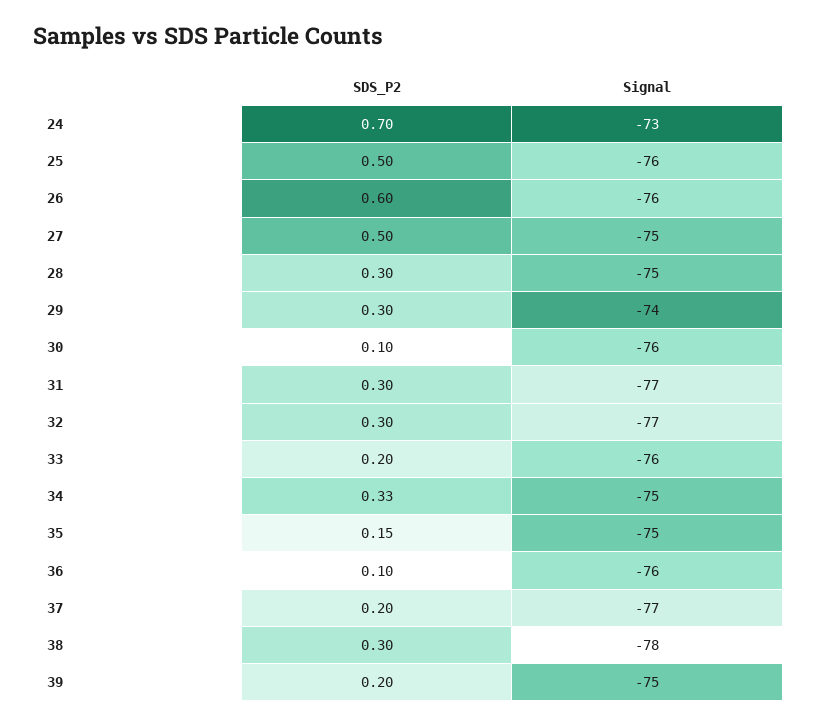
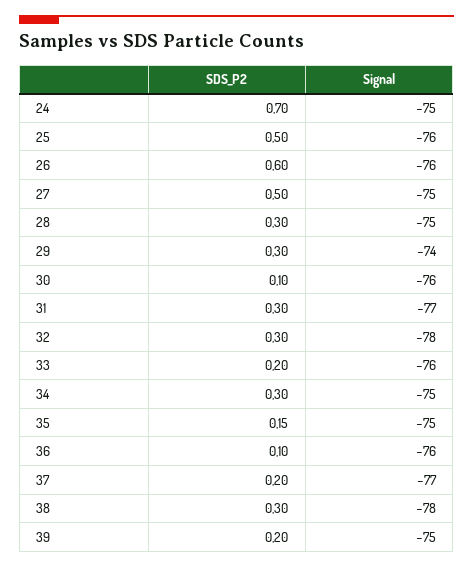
  {
    "SDS_P2": {
      "24": 0.7,
      "25": 0.5,
      "26": 0.6,
      "27": 0.5,
      "28": 0.3,
      "29": 0.3,
      "30": 0.1,
      "31": 0.3,
      "32": 0.3,
      "33": 0.2,
-     "34": 0.33,
+     "34": 0.3,
      "35": 0.15,
      "36": 0.1,
      "37": 0.2,
      "38": 0.3,
      "39": 0.2
    },
    "Signal": {
-     "24": -73,
+     "24": -75,
      "25": -76,
      "26": -76,
      "27": -75,
      "28": -75,
      "29": -74,
      "30": -76,
      "31": -77,
-     "32": -77,
+     "32": -78,
      "33": -76,
      "34": -75,
      "35": -75,
      "36": -76,
      "37": -77,
      "38": -78,
      "39": -75
    }
  }

